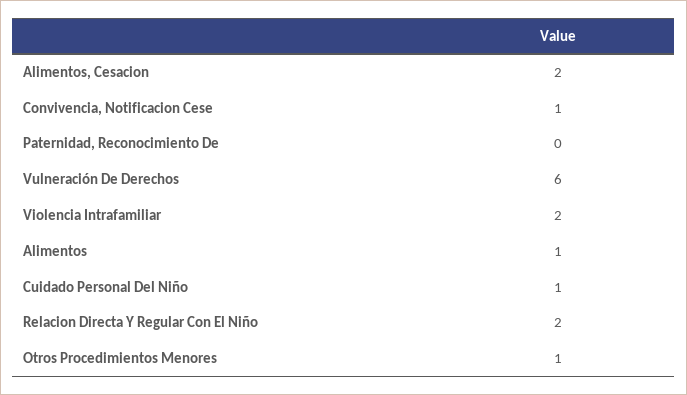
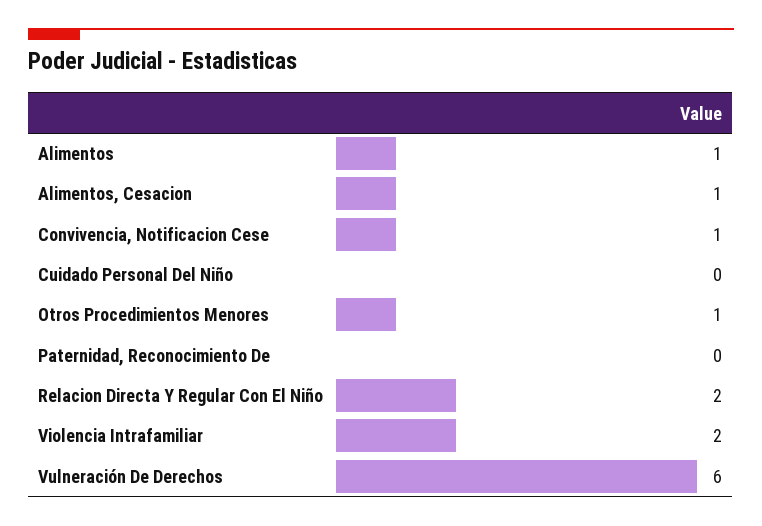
  {
-   "Alimentos, Cesacion": 2,
+   "Alimentos, Cesacion": 1,
    "Convivencia, Notificacion Cese": 1,
    "Paternidad, Reconocimiento De": 0,
    "Vulneración De Derechos": 6,
    "Violencia Intrafamiliar": 2,
    "Alimentos": 1,
-   "Cuidado Personal Del Niño": 1,
+   "Cuidado Personal Del Niño": 0,
    "Relacion Directa Y Regular Con El Niño": 2,
    "Otros Procedimientos Menores": 1
  }

